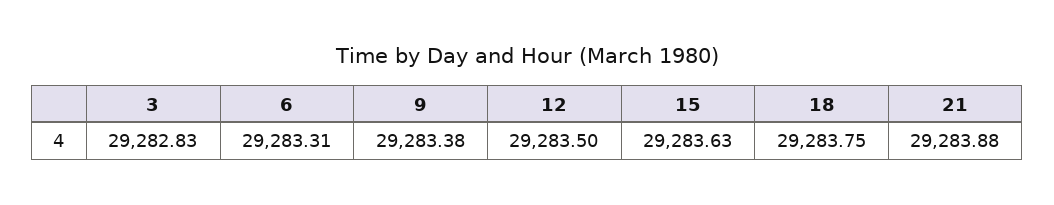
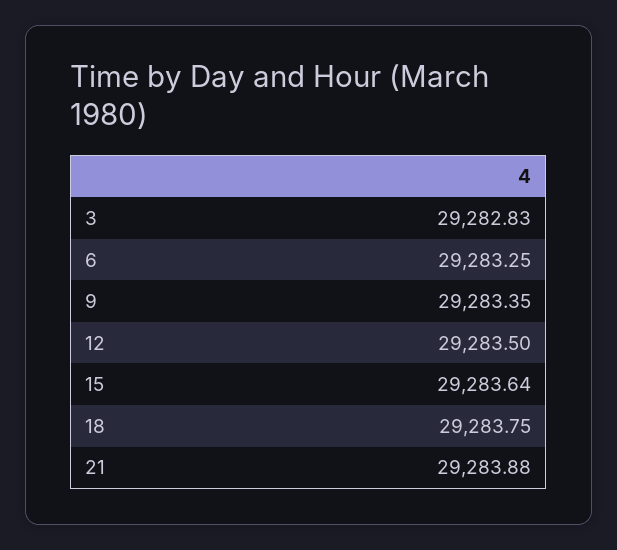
  {
    "3": 29282.83,
-   "6": 29283.31,
+   "6": 29283.25,
-   "9": 29283.38,
+   "9": 29283.35,
    "12": 29283.5,
-   "15": 29283.63,
+   "15": 29283.64,
    "18": 29283.75,
    "21": 29283.88
  }

